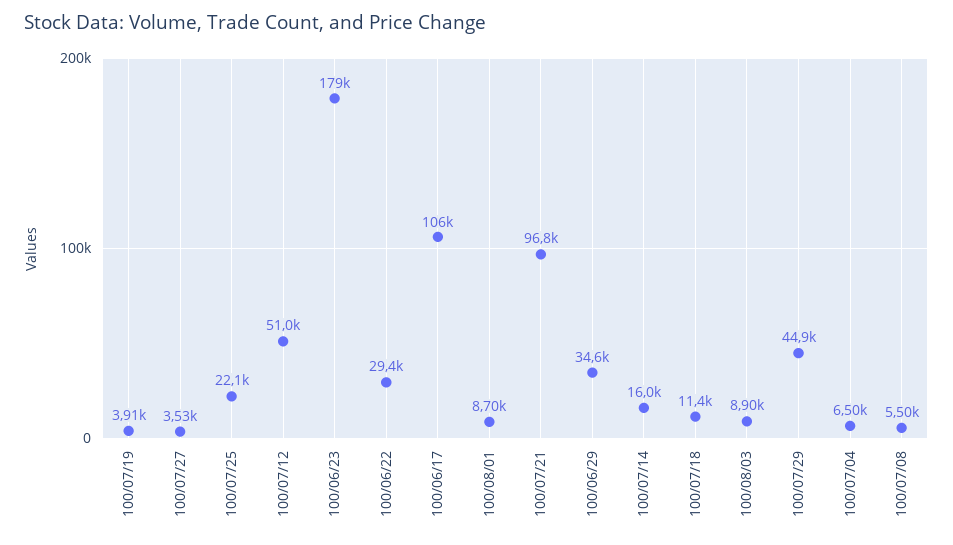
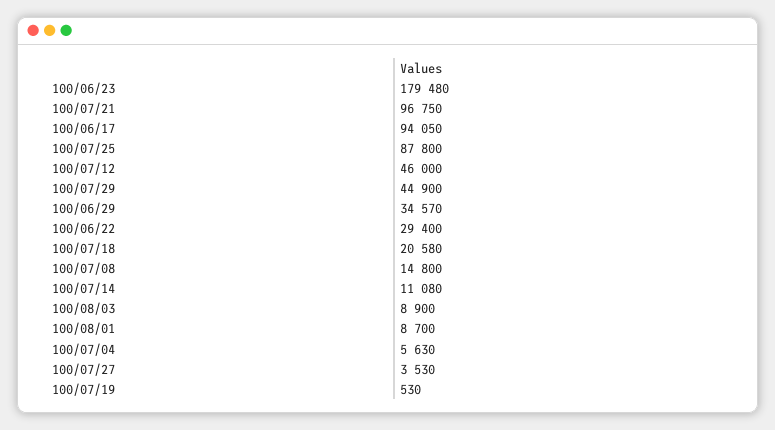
  {
-   "100/07/19": 3910,
+   "100/07/19": 530,
    "100/07/27": 3530,
-   "100/07/25": 22100,
+   "100/07/25": 87800,
-   "100/07/12": 51000,
+   "100/07/12": 46000,
    "100/06/23": 179480,
    "100/06/22": 29400,
-   "100/06/17": 106000,
+   "100/06/17": 94050,
    "100/08/01": 8700,
    "100/07/21": 96750,
    "100/06/29": 34570,
-   "100/07/14": 16000,
+   "100/07/14": 11080,
-   "100/07/18": 11400,
+   "100/07/18": 20580,
    "100/08/03": 8900,
    "100/07/29": 44900,
-   "100/07/04": 6500,
+   "100/07/04": 5630,
-   "100/07/08": 5500
+   "100/07/08": 14800
  }

